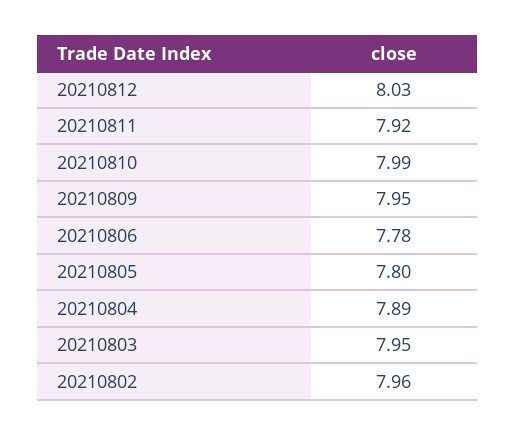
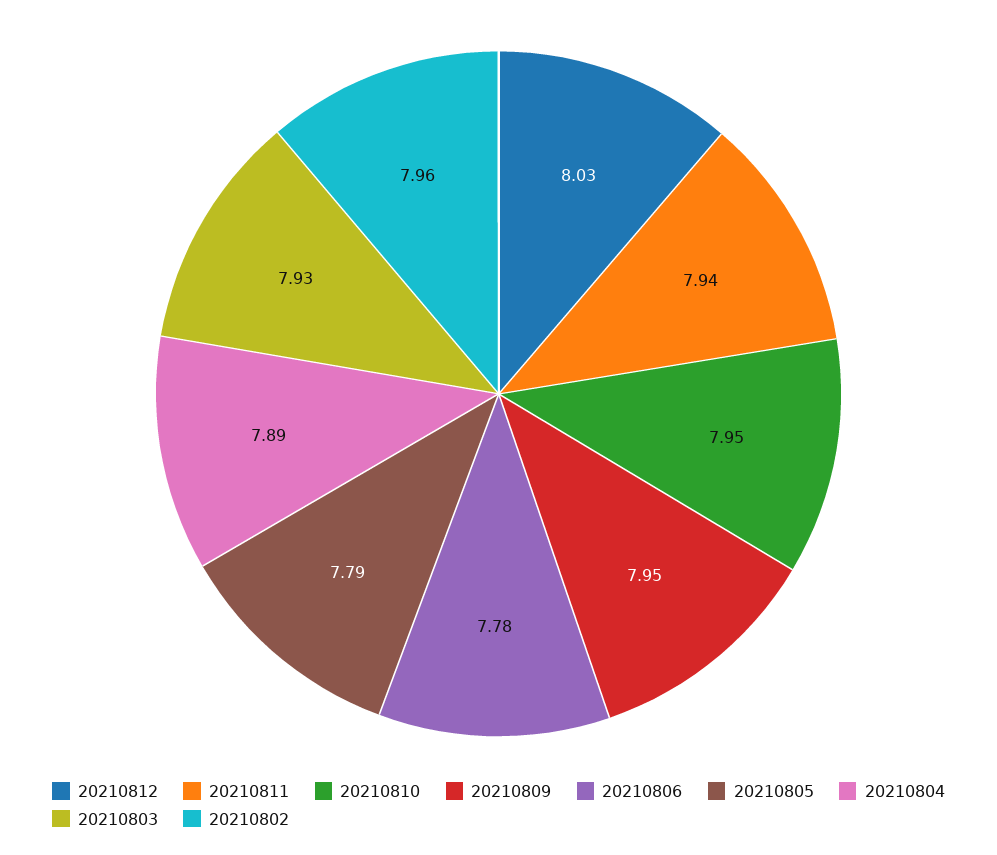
  {
    "20210812": 8.03,
-   "20210811": 7.92,
+   "20210811": 7.94,
-   "20210810": 7.99,
+   "20210810": 7.95,
    "20210809": 7.95,
    "20210806": 7.78,
-   "20210805": 7.8,
+   "20210805": 7.79,
    "20210804": 7.89,
-   "20210803": 7.95,
+   "20210803": 7.93,
    "20210802": 7.96
  }

